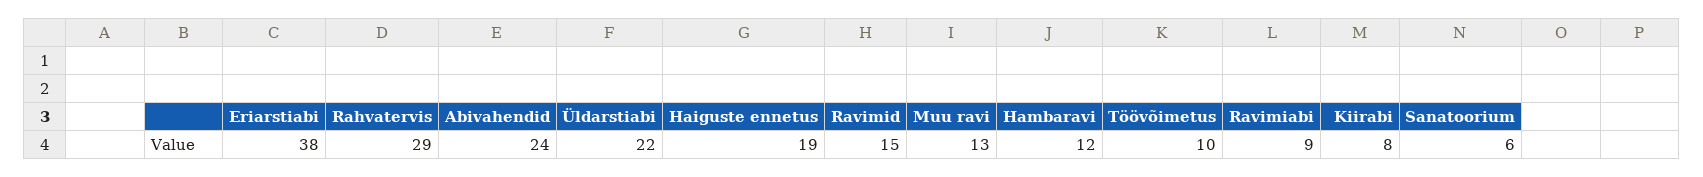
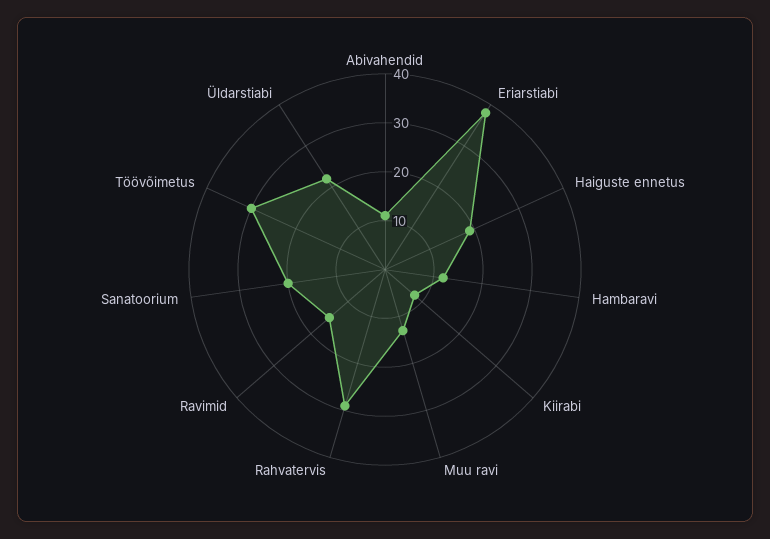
  {
    "Eriarstiabi": 38,
    "Rahvatervis": 29,
-   "Abivahendid": 24,
+   "Abivahendid": 10,
    "Üldarstiabi": 22,
    "Haiguste ennetus": 19,
    "Ravimid": 15,
    "Muu ravi": 13,
    "Hambaravi": 12,
-   "Töövõimetus": 10,
+   "Töövõimetus": 30,
-   "Ravimiabi": 9,
    "Kiirabi": 8,
-   "Sanatoorium": 6
+   "Sanatoorium": 20
  }

